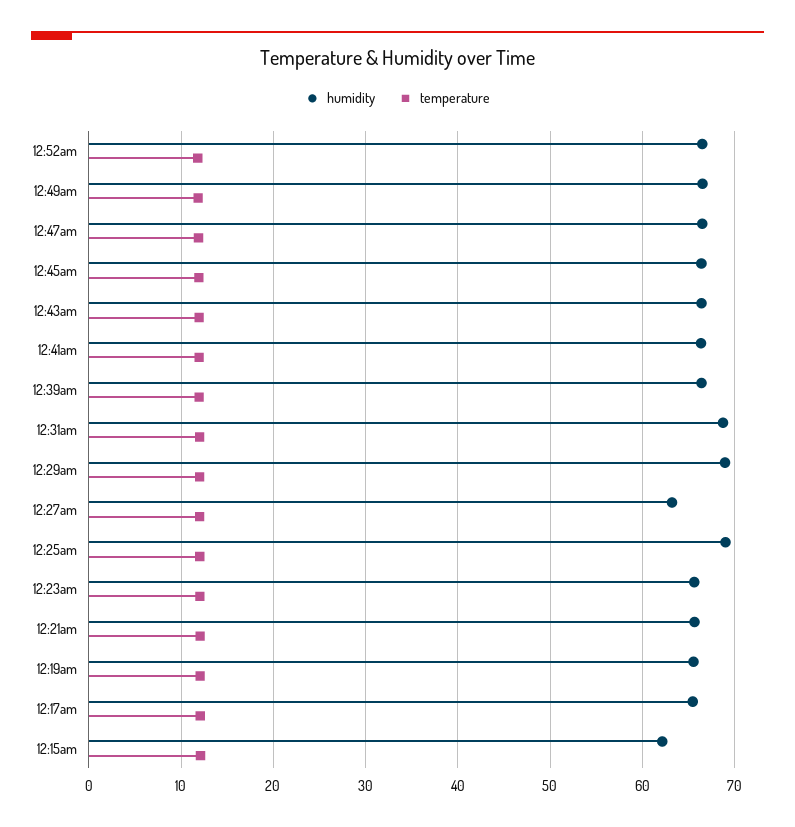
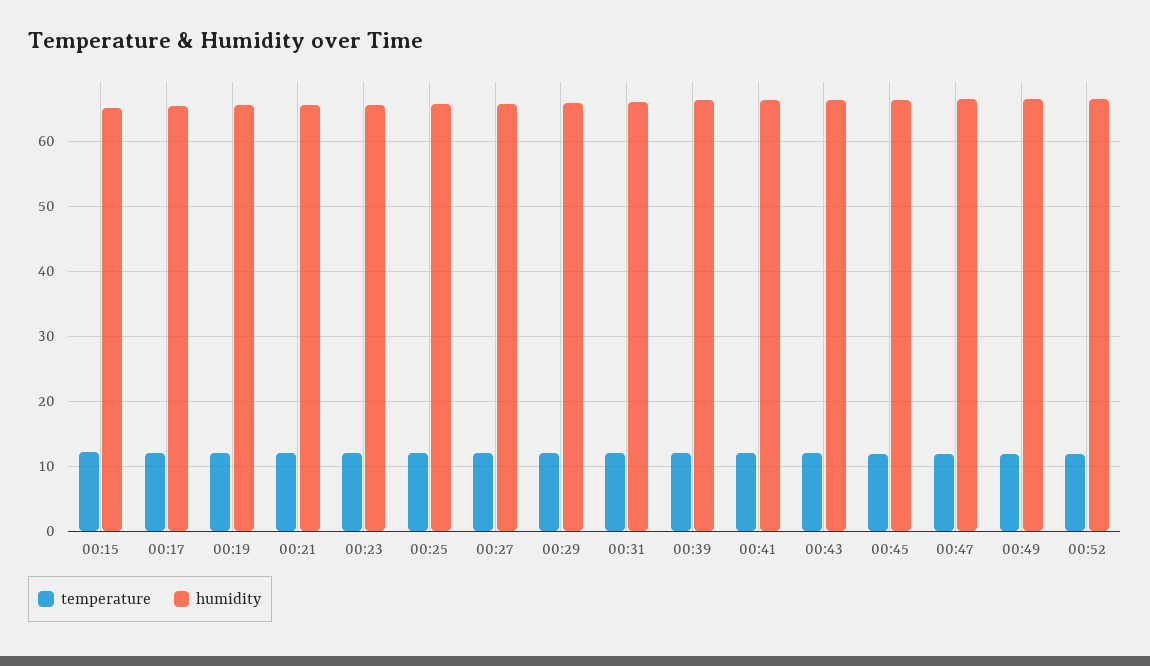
  {
    "humidity": {
      "12:52am": 66,
      "12:49am": 67,
      "12:47am": 66,
      "12:45am": 66,
      "12:43am": 66,
      "12:41am": 66,
      "12:39am": 66,
-     "12:31am": 69,
+     "12:31am": 66,
-     "12:29am": 69,
+     "12:29am": 66,
-     "12:27am": 63,
+     "12:27am": 66,
-     "12:25am": 69,
+     "12:25am": 66,
      "12:23am": 66,
      "12:21am": 66,
      "12:19am": 66,
      "12:17am": 65,
-     "12:15am": 62
+     "12:15am": 65
    },
    "temperature": {
      "12:52am": 12,
      "12:49am": 12,
      "12:47am": 12,
      "12:45am": 12,
      "12:43am": 12,
      "12:41am": 12,
      "12:39am": 12,
      "12:31am": 12,
      "12:29am": 12,
      "12:27am": 12,
      "12:25am": 12,
      "12:23am": 12,
      "12:21am": 12,
      "12:19am": 12,
      "12:17am": 12,
      "12:15am": 12
    }
  }

